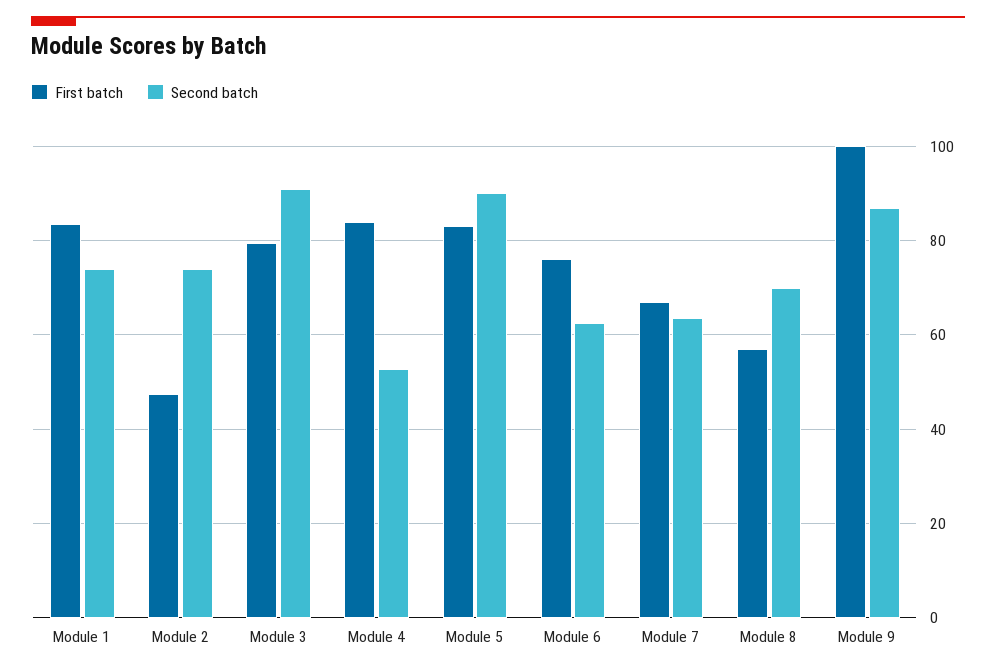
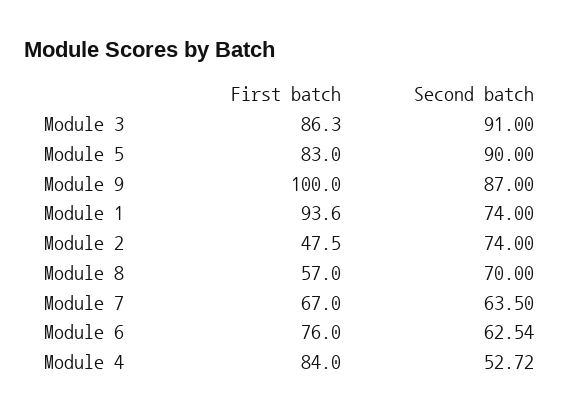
  {
    "First batch": {
-     "Module 1": 84,
+     "Module 1": 93.6,
      "Module 2": 47.5,
-     "Module 3": 80,
+     "Module 3": 86.3,
      "Module 4": 84,
      "Module 5": 83,
      "Module 6": 76,
      "Module 7": 67,
      "Module 8": 57,
      "Module 9": 100
    },
    "Second batch": {
      "Module 1": 74,
      "Module 2": 74,
      "Module 3": 91,
      "Module 4": 52.72,
      "Module 5": 90,
      "Module 6": 62.54,
      "Module 7": 63.5,
      "Module 8": 70,
      "Module 9": 87
    }
  }

